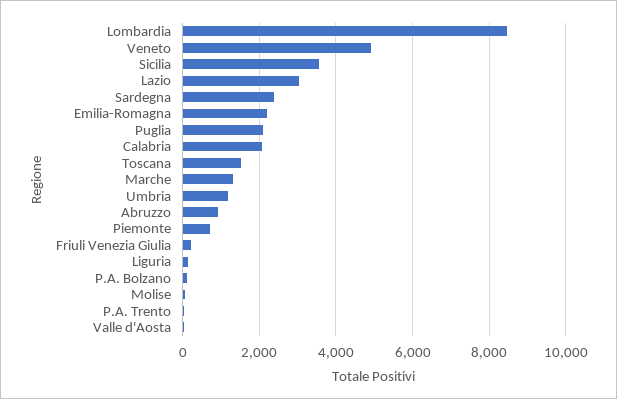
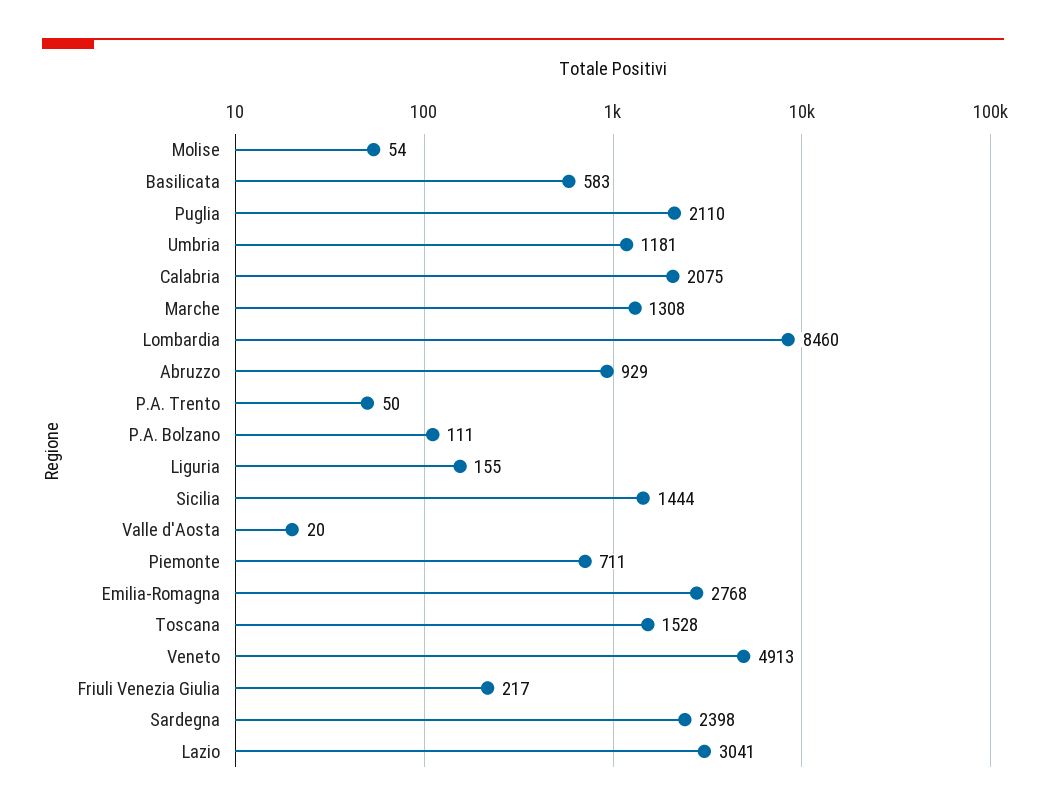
  {
    "Lombardia": 8460,
    "Veneto": 4913,
-   "Sicilia": 3600,
+   "Sicilia": 1444,
    "Lazio": 3041,
    "Sardegna": 2398,
-   "Emilia-Romagna": 2200,
+   "Emilia-Romagna": 2768,
    "Puglia": 2110,
    "Calabria": 2075,
    "Toscana": 1528,
    "Marche": 1308,
    "Umbria": 1181,
    "Abruzzo": 929,
    "Piemonte": 711,
    "Friuli Venezia Giulia": 217,
    "Liguria": 155,
    "P.A. Bolzano": 111,
    "Molise": 54,
    "P.A. Trento": 50,
-   "Valle d'Aosta": 20
+   "Valle d'Aosta": 20,
+   "Basilicata": 583
  }

